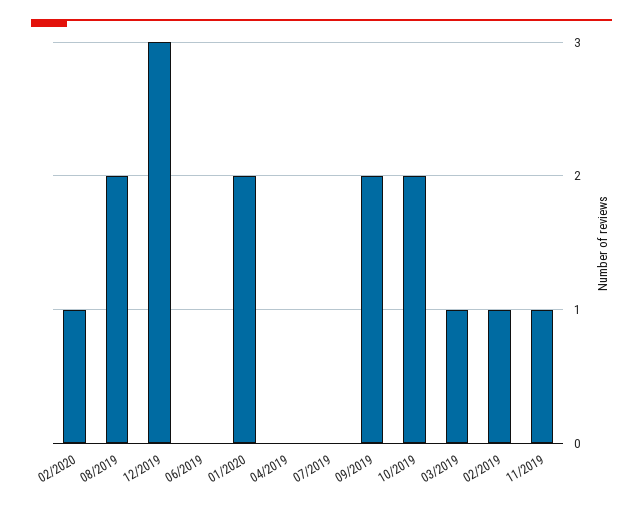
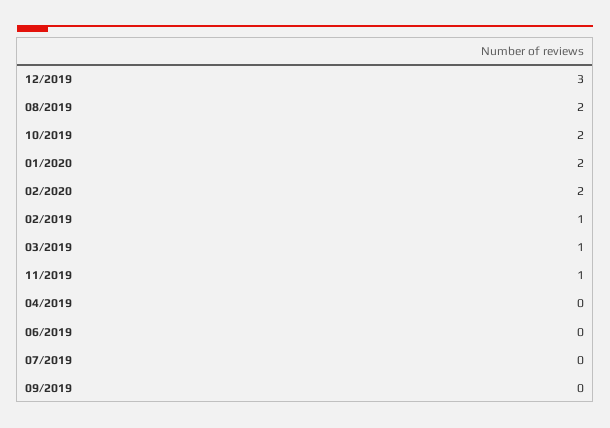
  {
-   "02/2020": 1,
+   "02/2020": 2,
    "08/2019": 2,
    "12/2019": 3,
    "06/2019": 0,
    "01/2020": 2,
    "04/2019": 0,
    "07/2019": 0,
-   "09/2019": 2,
+   "09/2019": 0,
    "10/2019": 2,
    "03/2019": 1,
    "02/2019": 1,
    "11/2019": 1
  }

